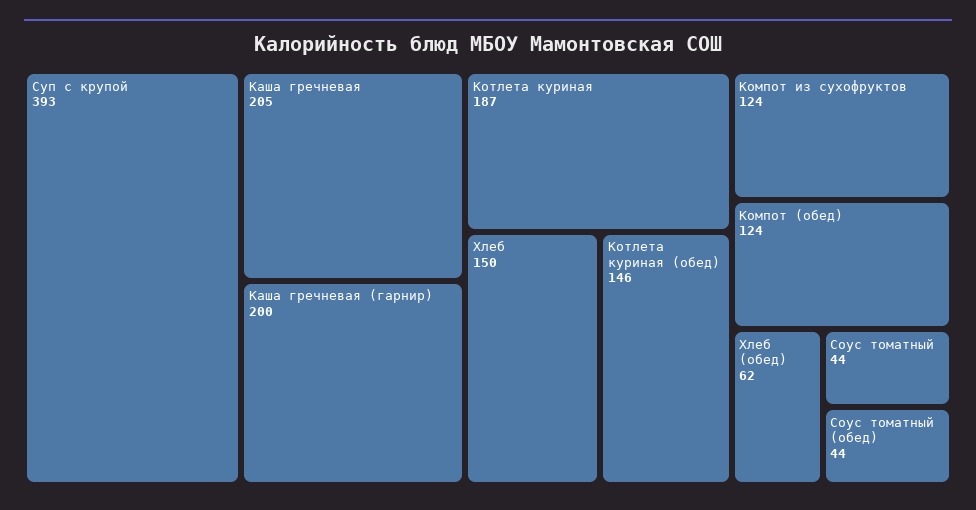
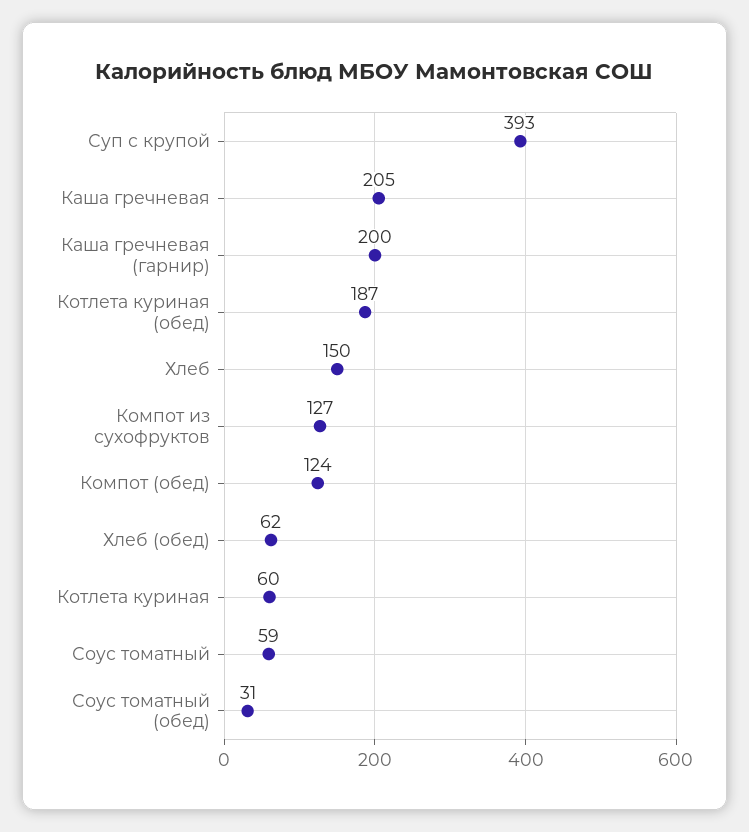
  {
    "Суп с крупой": 393,
    "Каша гречневая": 205,
    "Каша гречневая (гарнир)": 200,
-   "Котлета куриная": 187,
+   "Котлета куриная": 60,
    "Хлеб": 150,
-   "Котлета куриная (обед)": 146,
+   "Котлета куриная (обед)": 187,
-   "Компот из сухофруктов": 124,
+   "Компот из сухофруктов": 127,
    "Компот (обед)": 124,
    "Хлеб (обед)": 62,
-   "Соус томатный": 44,
+   "Соус томатный": 59,
-   "Соус томатный (обед)": 44
+   "Соус томатный (обед)": 31
  }

